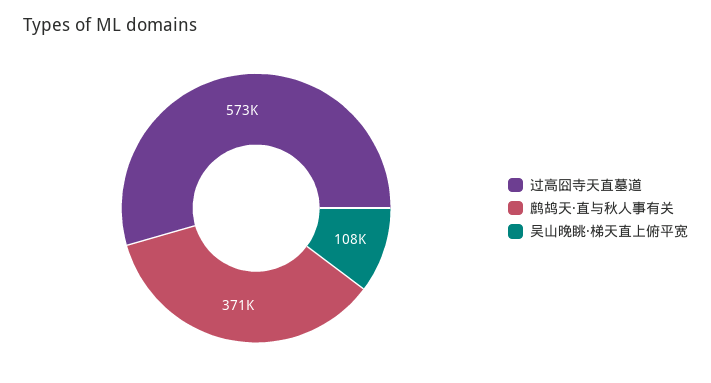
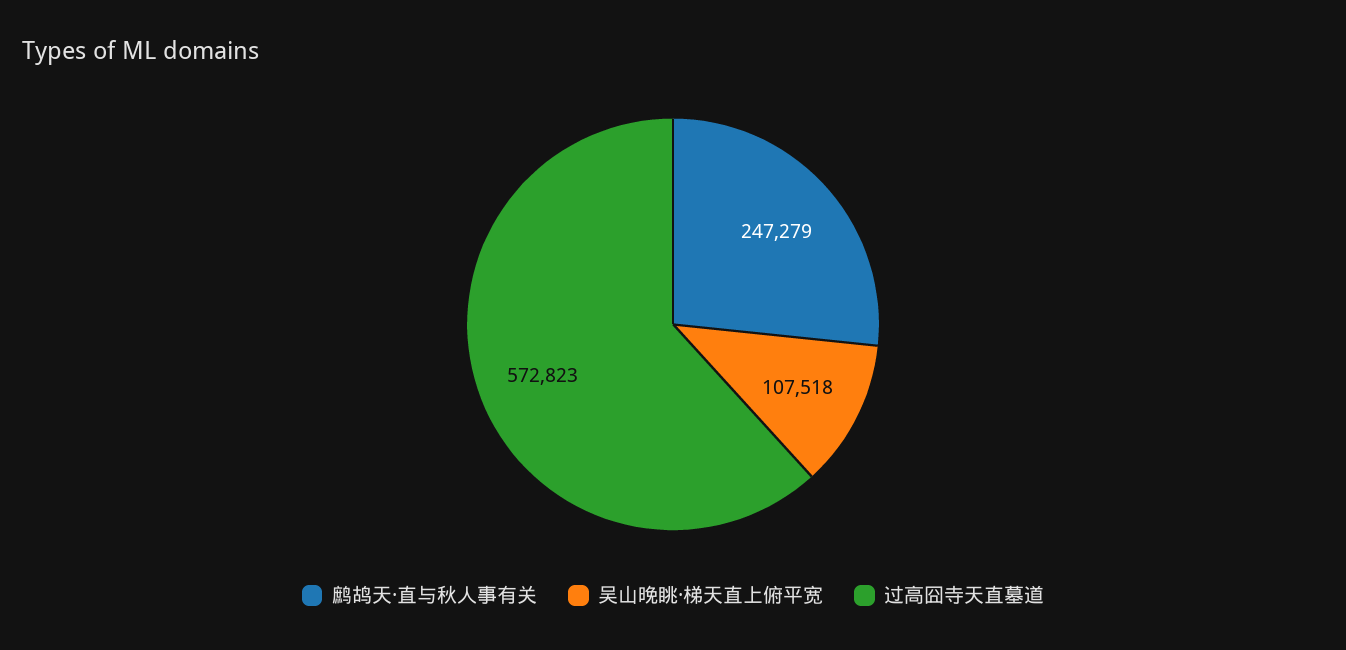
  {
    "过高囧寺天直墓道": 572823,
-   "鹧鸪天·直与秋人事有关": 371000,
+   "鹧鸪天·直与秋人事有关": 247279,
    "吴山晚眺·梯天直上俯平宽": 107518
  }

